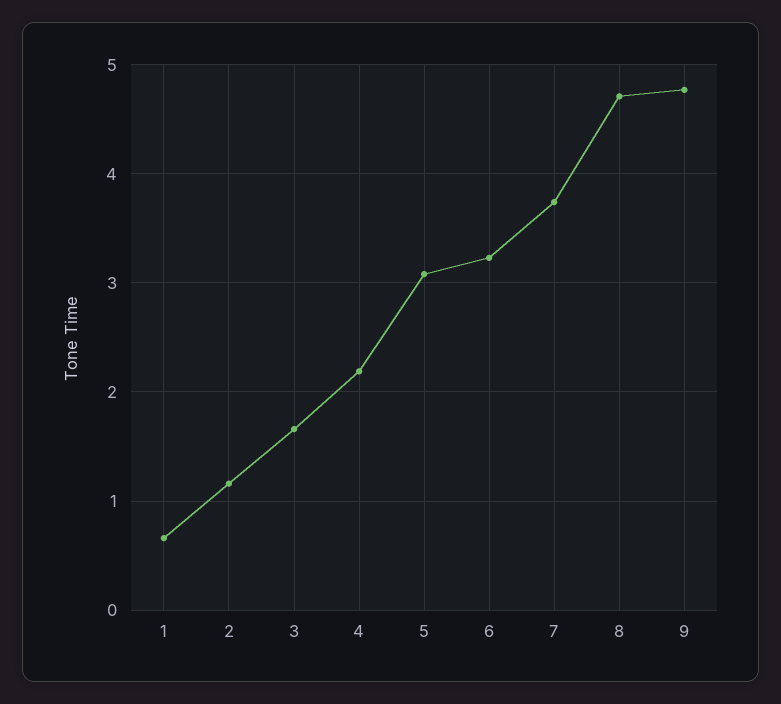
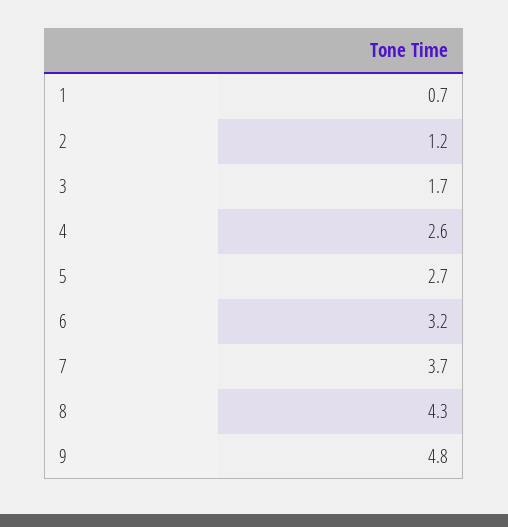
  {
    "1": 0.7,
    "2": 1.2,
    "3": 1.7,
-   "4": 2.2,
+   "4": 2.6,
-   "5": 3.1,
+   "5": 2.7,
    "6": 3.2,
    "7": 3.7,
-   "8": 4.7,
+   "8": 4.3,
    "9": 4.8
  }

